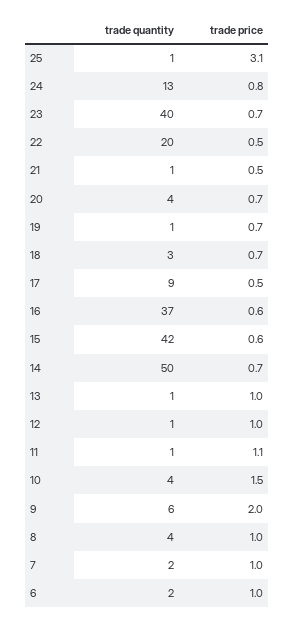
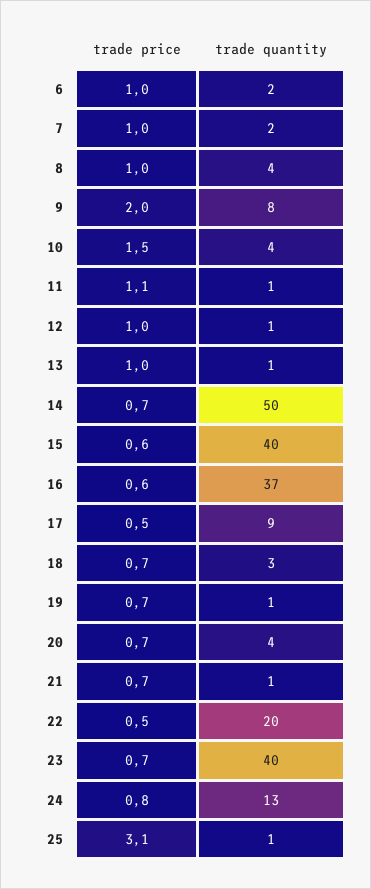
  {
    "trade quantity": {
      "25": 1,
      "24": 13,
      "23": 40,
      "22": 20,
      "21": 1,
      "20": 4,
      "19": 1,
      "18": 3,
      "17": 9,
      "16": 37,
-     "15": 42,
+     "15": 40,
      "14": 50,
      "13": 1,
      "12": 1,
      "11": 1,
      "10": 4,
-     "9": 6,
+     "9": 8,
      "8": 4,
      "7": 2,
      "6": 2
    },
    "trade price": {
      "25": 3.1,
      "24": 0.8,
      "23": 0.7,
      "22": 0.5,
-     "21": 0.5,
+     "21": 0.7,
      "20": 0.7,
      "19": 0.7,
      "18": 0.7,
      "17": 0.5,
      "16": 0.6,
      "15": 0.6,
      "14": 0.7,
      "13": 1,
      "12": 1,
      "11": 1.1,
      "10": 1.5,
      "9": 2,
      "8": 1,
      "7": 1,
      "6": 1
    }
  }

